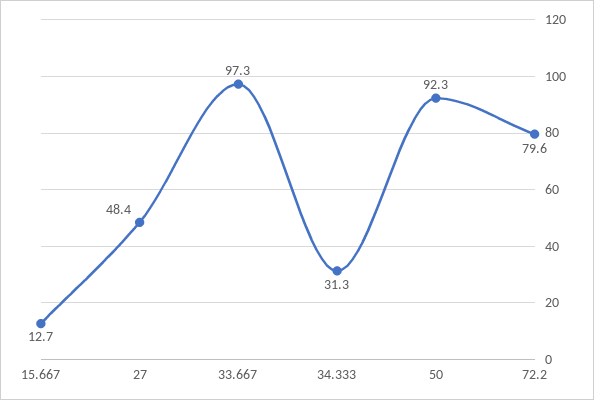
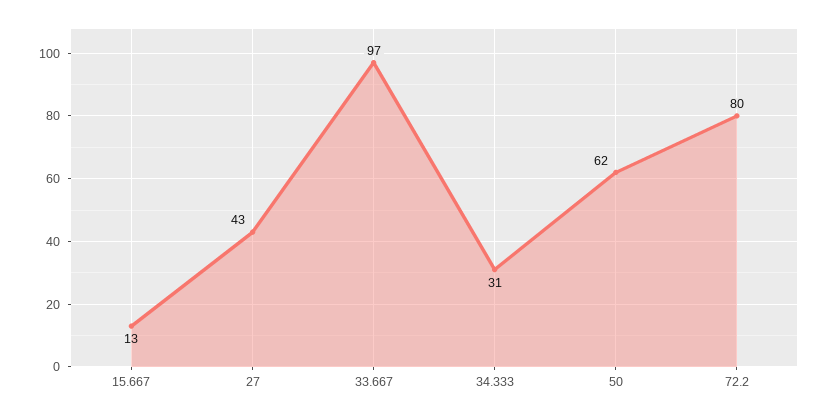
  {
    "15.667": 12.7,
-   "27": 48.4,
+   "27": 43,
    "33.667": 97.3,
    "34.333": 31.3,
-   "50": 92.3,
+   "50": 62,
    "72.2": 79.6
  }

